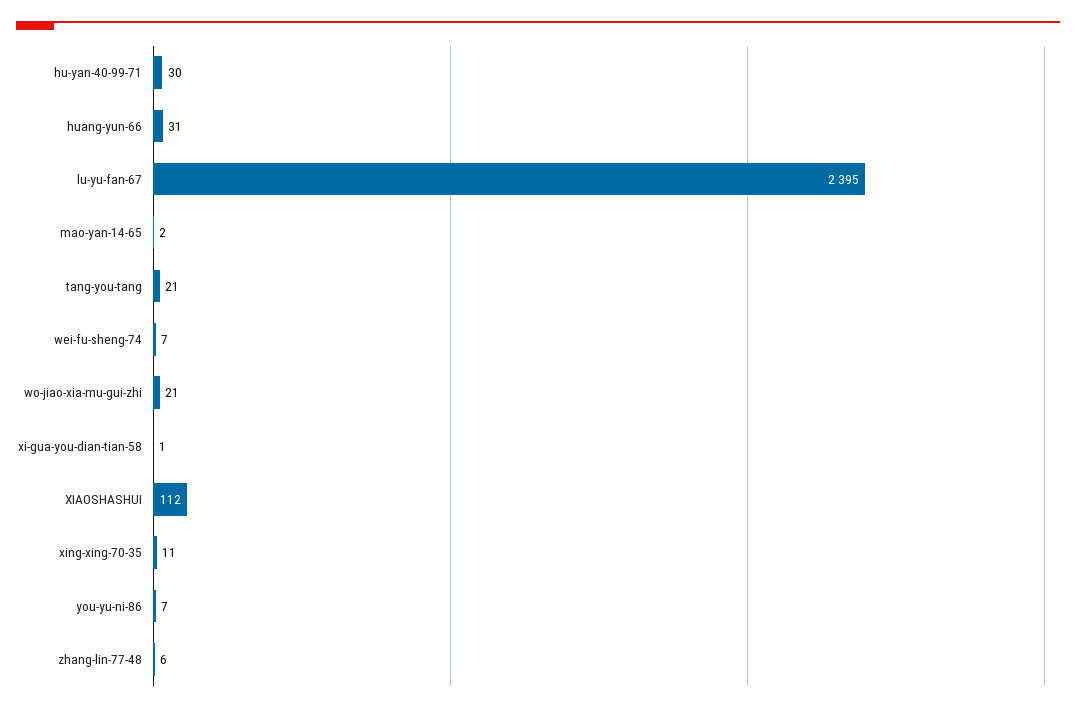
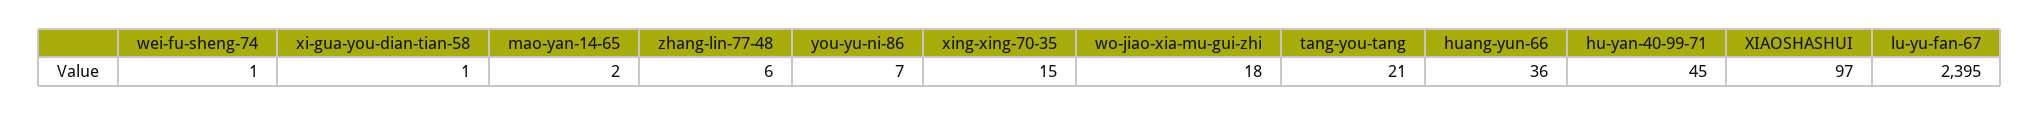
  {
-   "hu-yan-40-99-71": 30,
+   "hu-yan-40-99-71": 45,
-   "huang-yun-66": 31,
+   "huang-yun-66": 36,
    "lu-yu-fan-67": 2395,
    "mao-yan-14-65": 2,
    "tang-you-tang": 21,
-   "wei-fu-sheng-74": 7,
+   "wei-fu-sheng-74": 1,
-   "wo-jiao-xia-mu-gui-zhi": 21,
+   "wo-jiao-xia-mu-gui-zhi": 18,
    "xi-gua-you-dian-tian-58": 1,
-   "XIAOSHASHUI": 112,
+   "XIAOSHASHUI": 97,
-   "xing-xing-70-35": 11,
+   "xing-xing-70-35": 15,
    "you-yu-ni-86": 7,
    "zhang-lin-77-48": 6
  }

